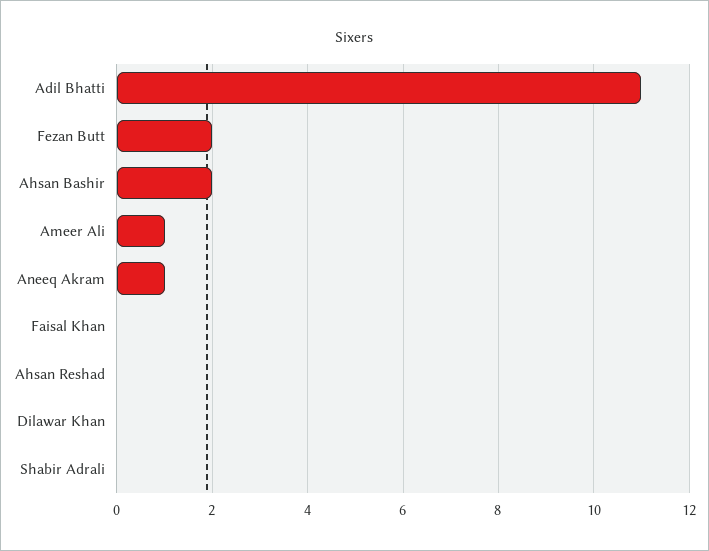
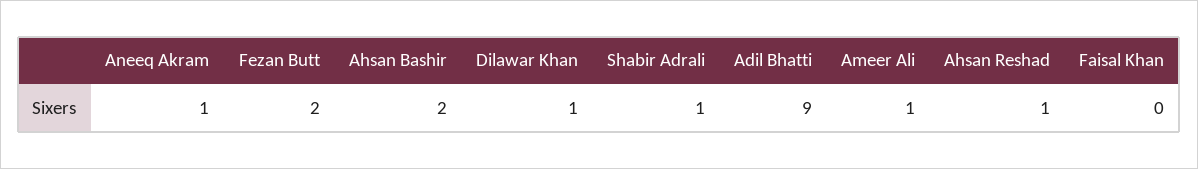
  {
-   "Adil Bhatti": 11,
+   "Adil Bhatti": 9,
    "Fezan Butt": 2,
    "Ahsan Bashir": 2,
    "Ameer Ali": 1,
    "Aneeq Akram": 1,
    "Faisal Khan": 0,
-   "Ahsan Reshad": 0,
+   "Ahsan Reshad": 1,
-   "Dilawar Khan": 0,
+   "Dilawar Khan": 1,
-   "Shabir Adrali": 0
+   "Shabir Adrali": 1
  }

